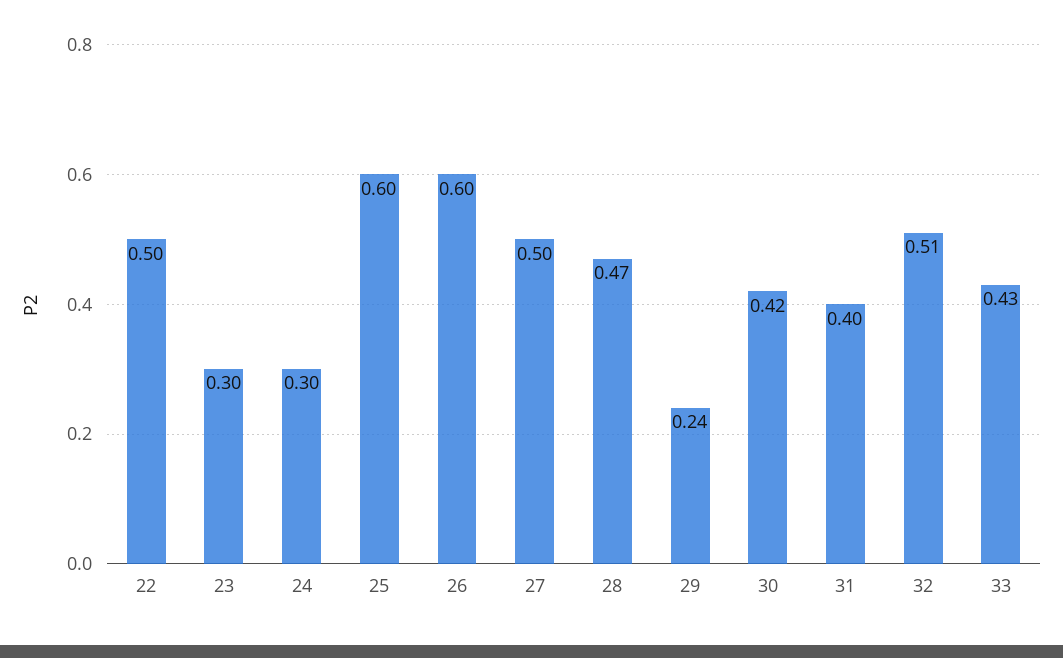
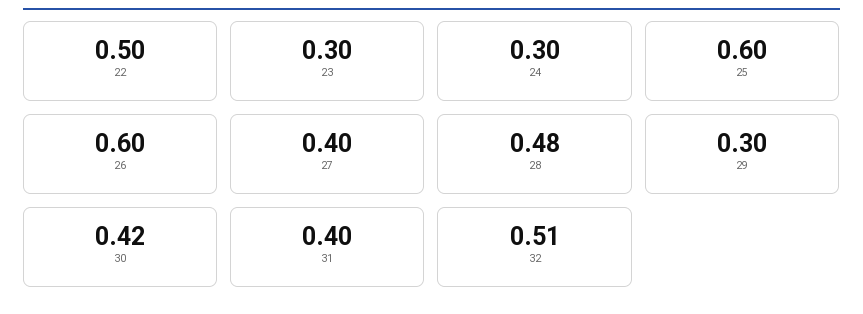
  {
    "22": 0.5,
    "23": 0.3,
    "24": 0.3,
    "25": 0.6,
    "26": 0.6,
-   "27": 0.5,
+   "27": 0.4,
-   "28": 0.47,
+   "28": 0.48,
-   "29": 0.24,
+   "29": 0.3,
    "30": 0.42,
    "31": 0.4,
-   "32": 0.51,
+   "32": 0.51
-   "33": 0.43
  }

